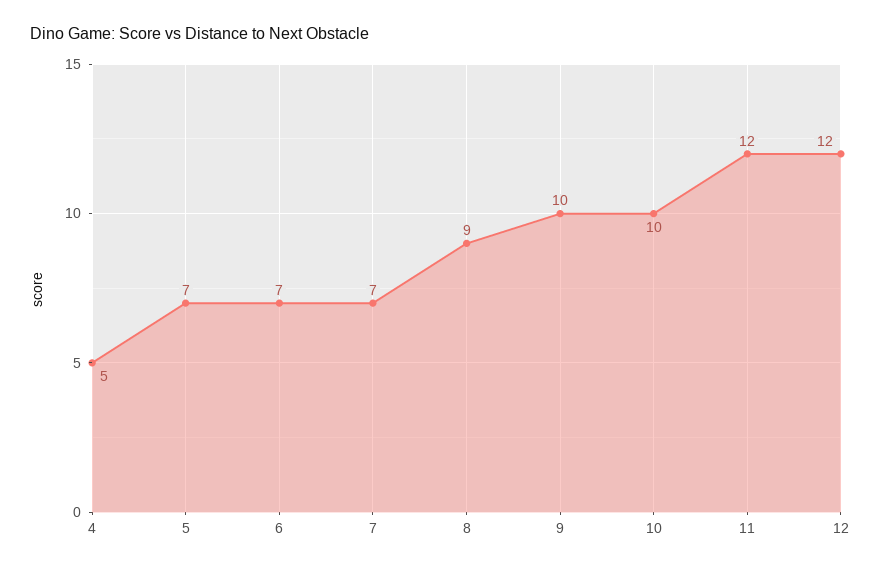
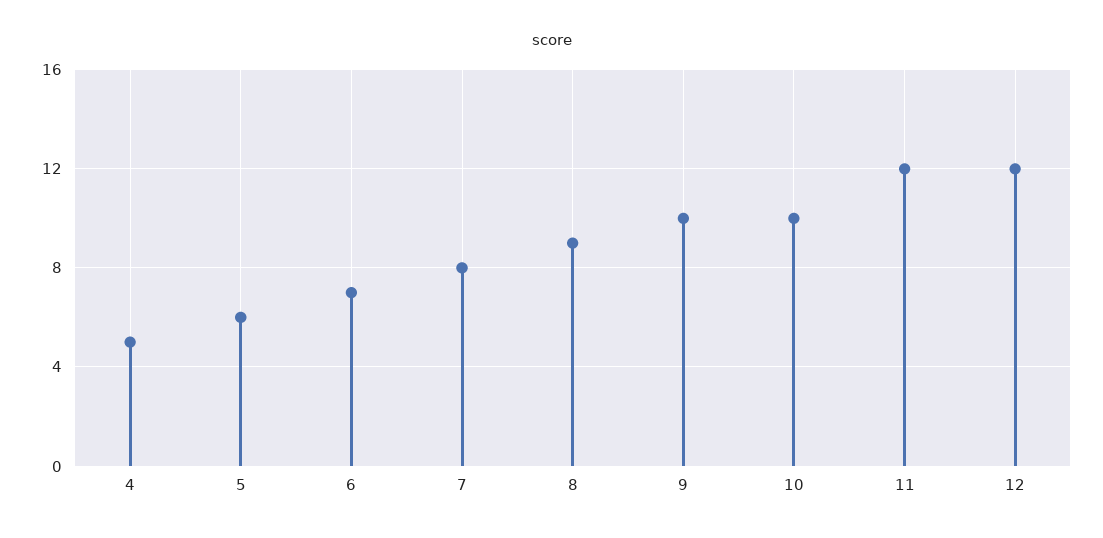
  {
    "4": 5,
-   "5": 7,
+   "5": 6,
    "6": 7,
-   "7": 7,
+   "7": 8,
    "8": 9,
    "9": 10,
    "10": 10,
    "11": 12,
    "12": 12
  }

